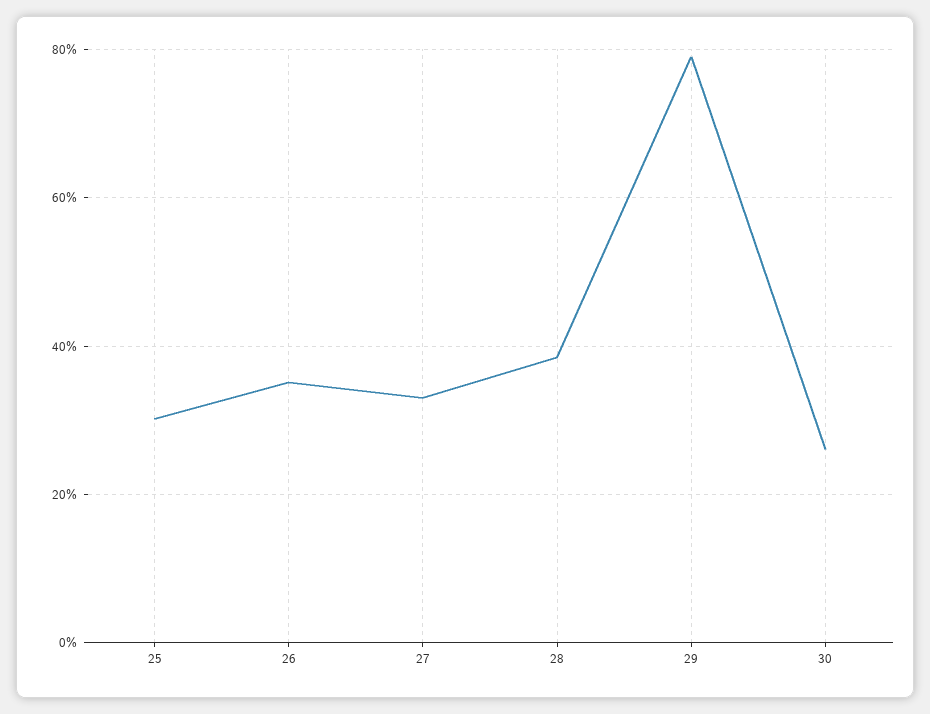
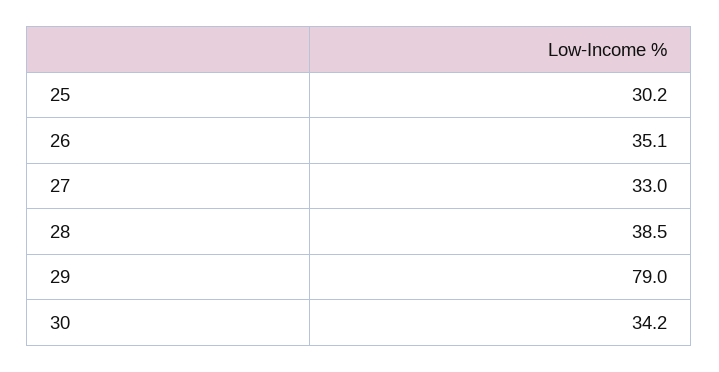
  {
    "25": 30.2,
    "26": 35.1,
    "27": 33,
    "28": 38.5,
    "29": 79,
-   "30": 26
+   "30": 34.2
  }

